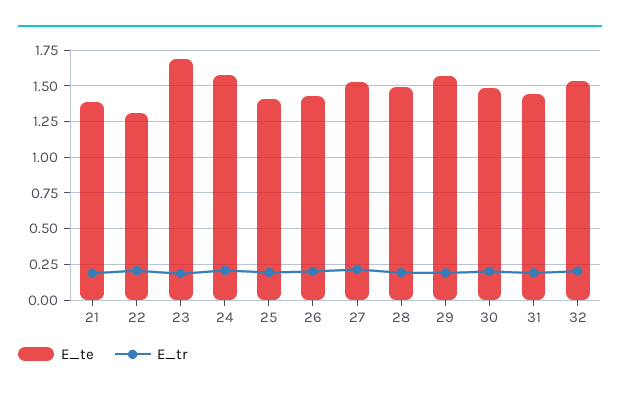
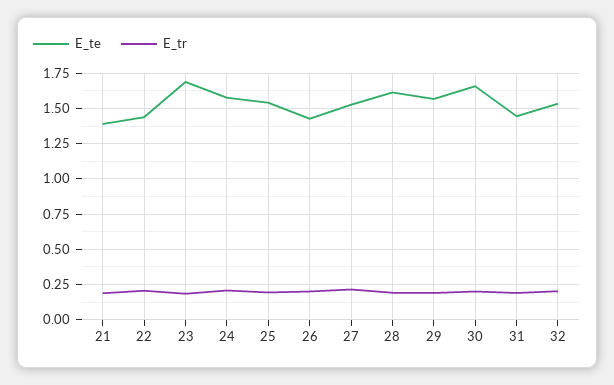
  {
    "E_te": {
      "21": 1.4,
-     "22": 1.3,
+     "22": 1.45,
      "23": 1.7,
      "24": 1.6,
-     "25": 1.4,
+     "25": 1.55,
      "26": 1.45,
      "27": 1.55,
-     "28": 1.5,
+     "28": 1.6,
      "29": 1.55,
-     "30": 1.5,
+     "30": 1.65,
      "31": 1.45,
      "32": 1.55
    },
    "E_tr": {
      "21": 0.2,
      "22": 0.2,
      "23": 0.2,
      "24": 0.2,
      "25": 0.2,
      "26": 0.2,
      "27": 0.2,
      "28": 0.2,
      "29": 0.2,
      "30": 0.2,
      "31": 0.2,
      "32": 0.2
    }
  }

